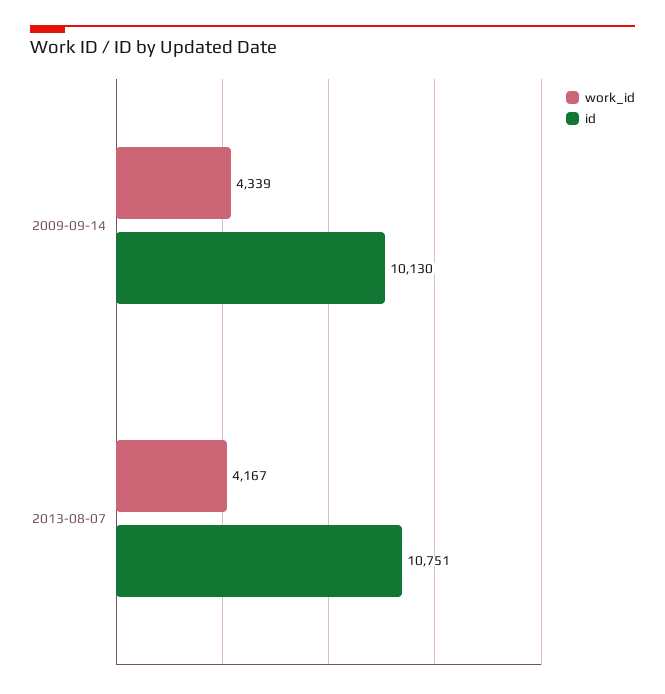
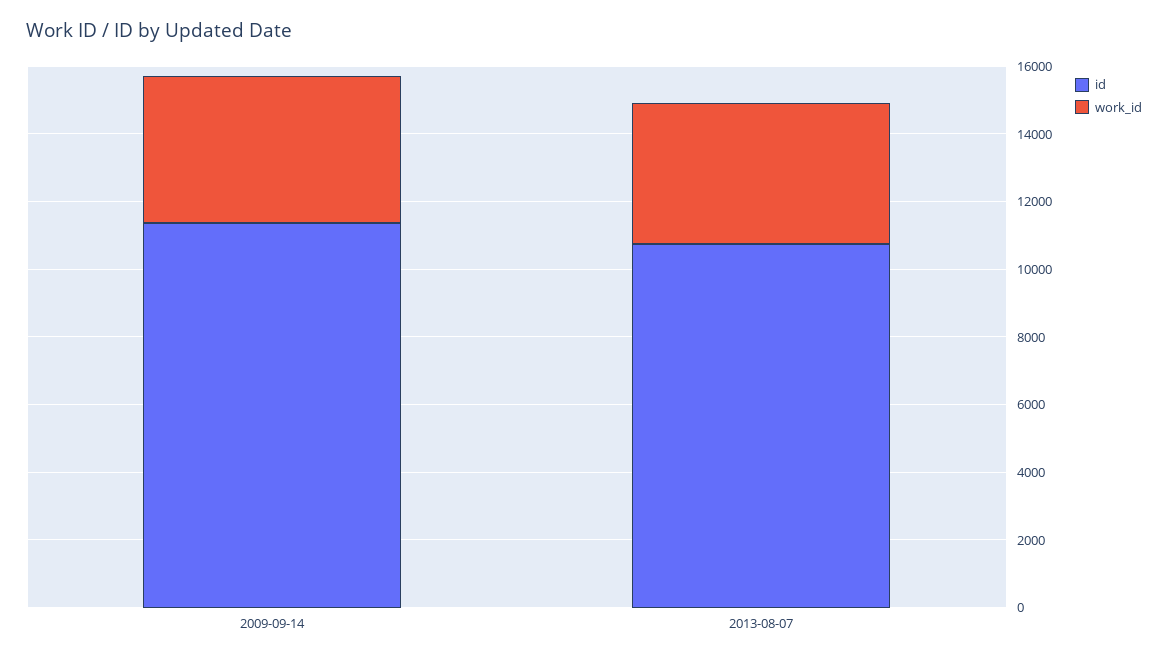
  {
    "work_id": {
      "2009-09-14": 4339,
      "2013-08-07": 4167
    },
    "id": {
-     "2009-09-14": 10130,
+     "2009-09-14": 11500,
      "2013-08-07": 10751
    }
  }

